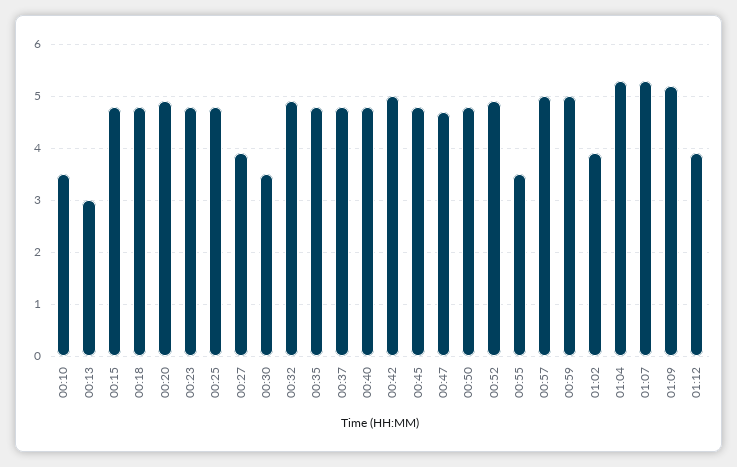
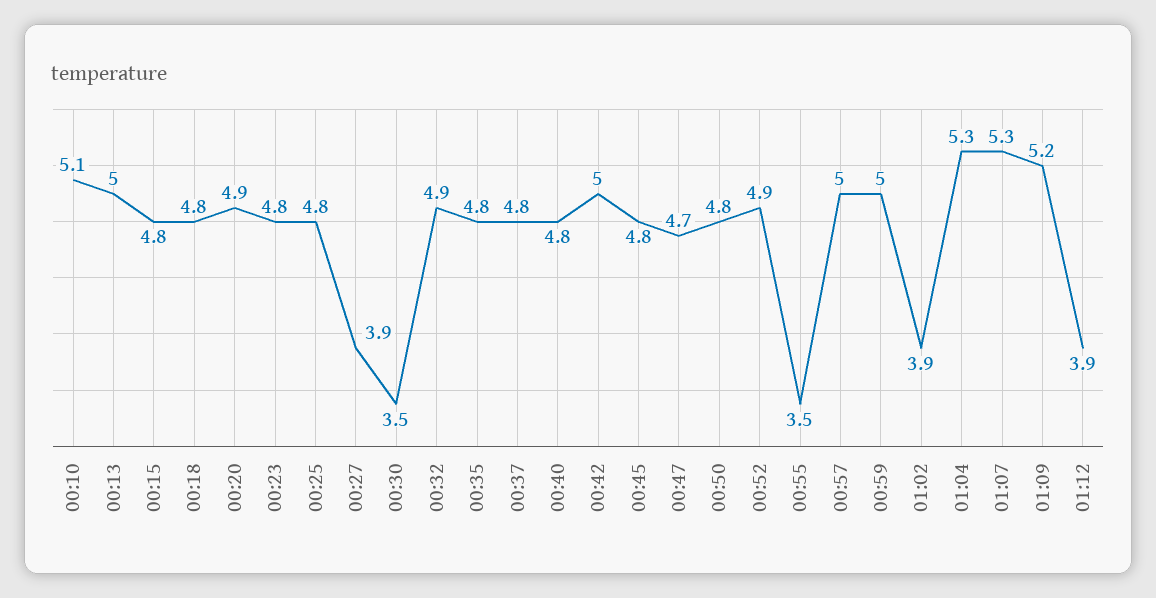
  {
-   "00:10": 3.5,
+   "00:10": 5.1,
-   "00:13": 3,
+   "00:13": 5,
    "00:15": 4.8,
    "00:18": 4.8,
    "00:20": 4.9,
    "00:23": 4.8,
    "00:25": 4.8,
    "00:27": 3.9,
    "00:30": 3.5,
    "00:32": 4.9,
    "00:35": 4.8,
    "00:37": 4.8,
    "00:40": 4.8,
    "00:42": 5,
    "00:45": 4.8,
    "00:47": 4.7,
    "00:50": 4.8,
    "00:52": 4.9,
    "00:55": 3.5,
    "00:57": 5,
    "00:59": 5,
    "01:02": 3.9,
    "01:04": 5.3,
    "01:07": 5.3,
    "01:09": 5.2,
    "01:12": 3.9
  }

